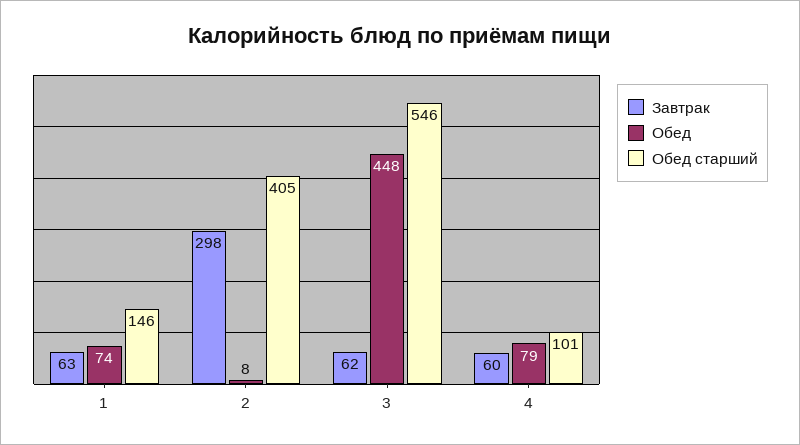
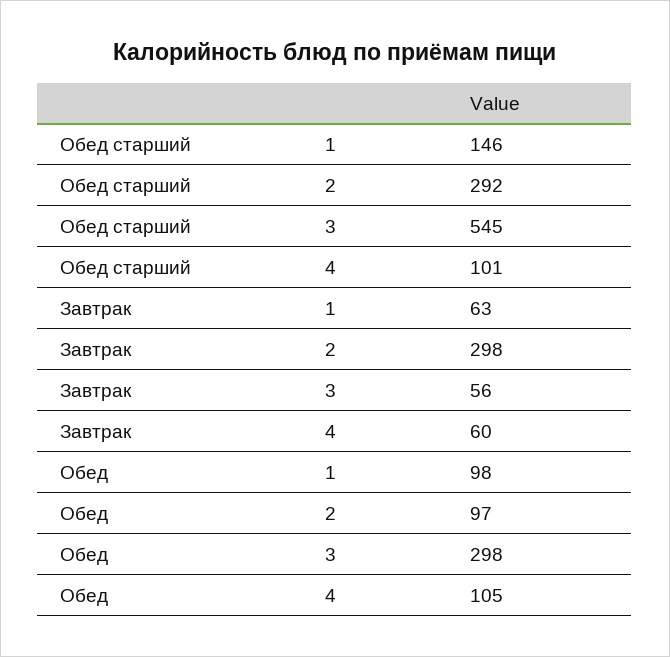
  {
    "Завтрак": {
      "1": 63,
      "2": 298,
-     "3": 62,
+     "3": 56,
      "4": 60
    },
    "Обед": {
-     "1": 74,
+     "1": 98,
-     "2": 8,
+     "2": 97,
-     "3": 448,
+     "3": 298,
-     "4": 79
+     "4": 105
    },
    "Обед старший": {
      "1": 146,
-     "2": 405,
+     "2": 292,
-     "3": 546,
+     "3": 545,
      "4": 101
    }
  }

